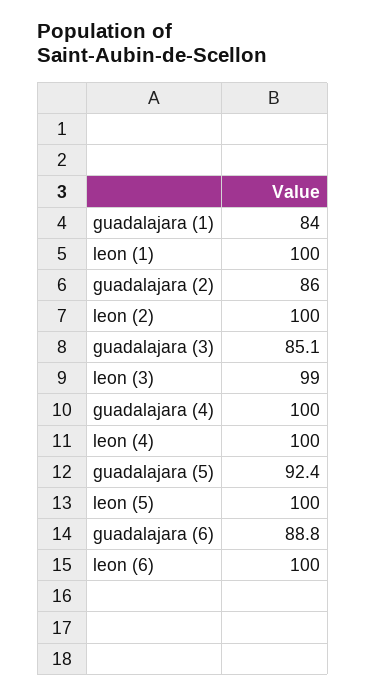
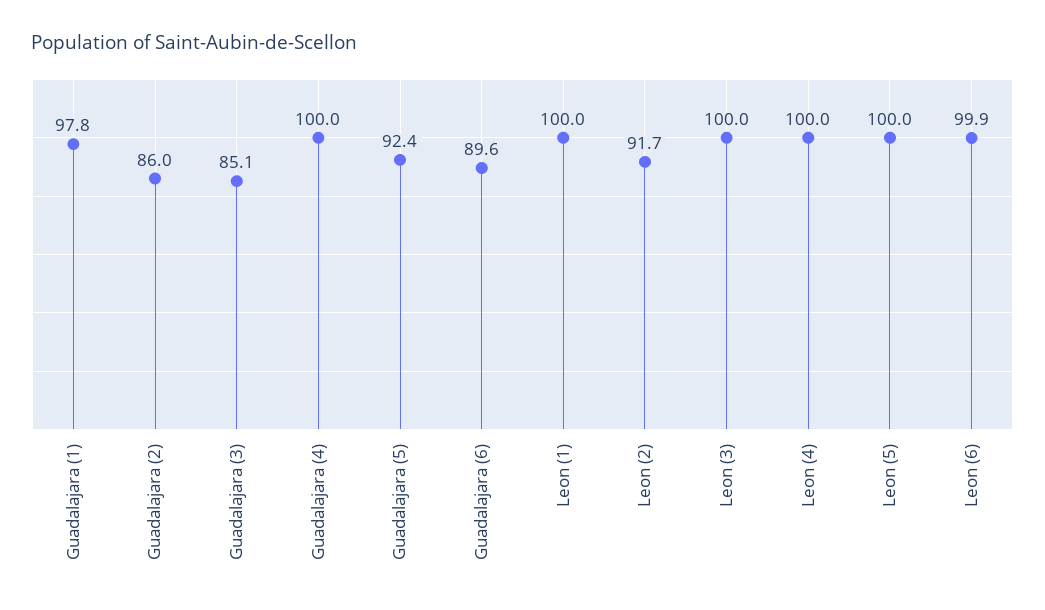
  {
-   "guadalajara (1)": 84,
+   "guadalajara (1)": 97.8,
    "leon (1)": 100,
    "guadalajara (2)": 86,
-   "leon (2)": 100,
+   "leon (2)": 91.7,
    "guadalajara (3)": 85.1,
-   "leon (3)": 99,
+   "leon (3)": 100,
    "guadalajara (4)": 100,
    "leon (4)": 100,
    "guadalajara (5)": 92.4,
    "leon (5)": 100,
-   "guadalajara (6)": 88.8,
+   "guadalajara (6)": 89.6,
-   "leon (6)": 100
+   "leon (6)": 99.9
  }

